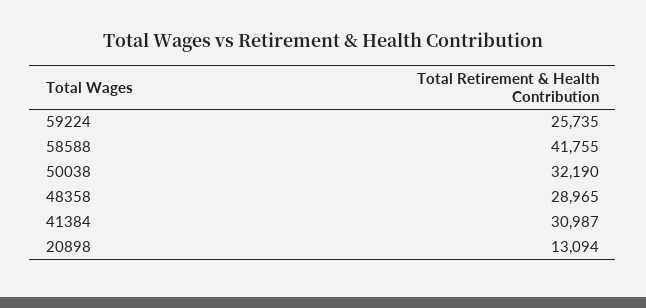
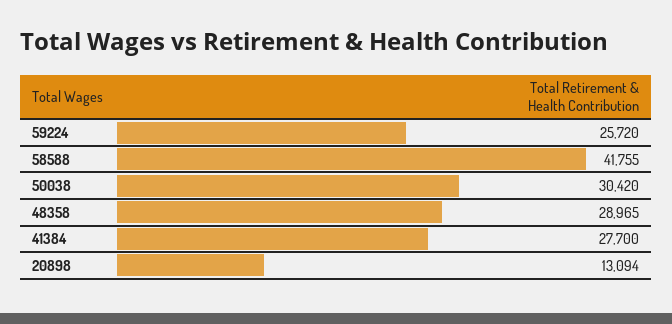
  {
-   "59224": 25735,
+   "59224": 25720,
    "58588": 41755,
-   "50038": 32190,
+   "50038": 30420,
    "48358": 28965,
-   "41384": 30987,
+   "41384": 27700,
    "20898": 13094
  }

